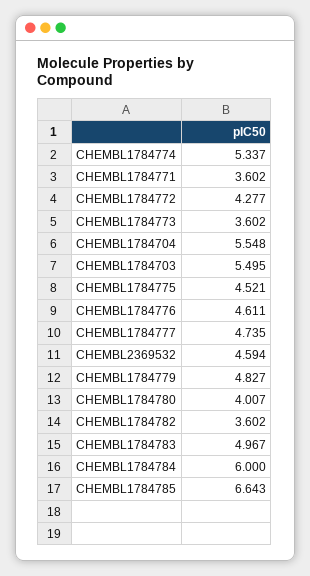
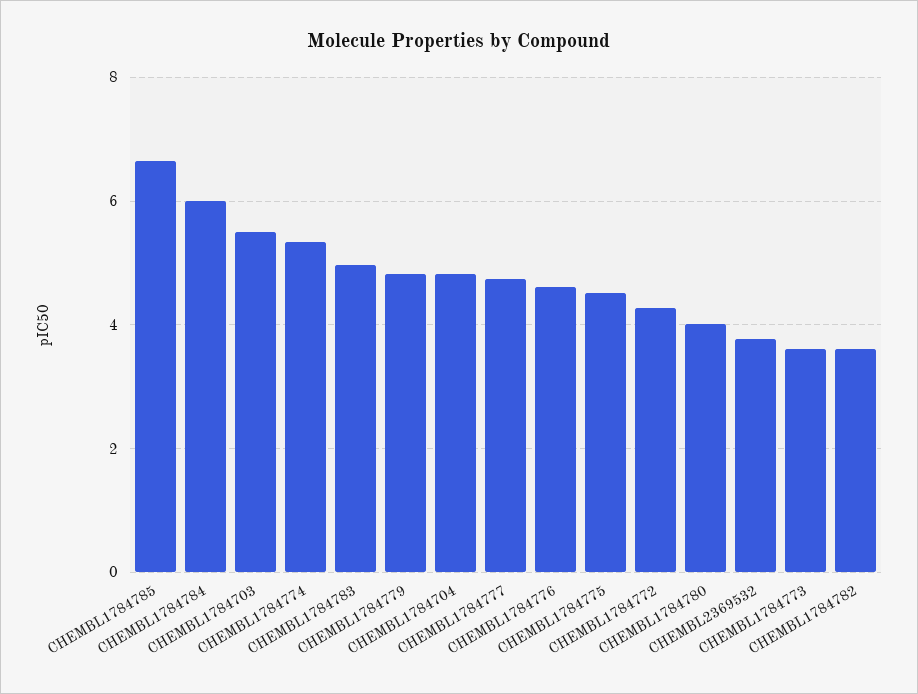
  {
    "CHEMBL1784774": 5.337,
-   "CHEMBL1784771": 3.602,
    "CHEMBL1784772": 4.277,
    "CHEMBL1784773": 3.602,
-   "CHEMBL1784704": 5.548,
+   "CHEMBL1784704": 4.8,
    "CHEMBL1784703": 5.495,
    "CHEMBL1784775": 4.521,
    "CHEMBL1784776": 4.611,
    "CHEMBL1784777": 4.735,
-   "CHEMBL2369532": 4.594,
+   "CHEMBL2369532": 3.8,
    "CHEMBL1784779": 4.827,
    "CHEMBL1784780": 4.007,
    "CHEMBL1784782": 3.602,
    "CHEMBL1784783": 4.967,
    "CHEMBL1784784": 6,
    "CHEMBL1784785": 6.643
  }

